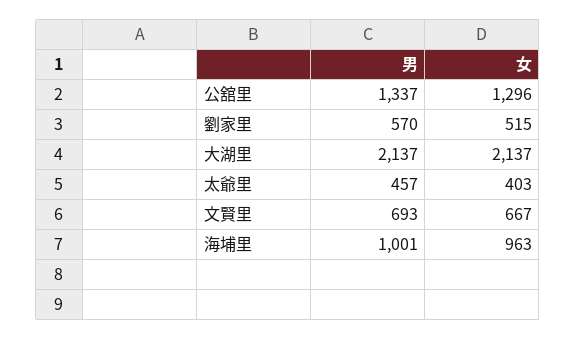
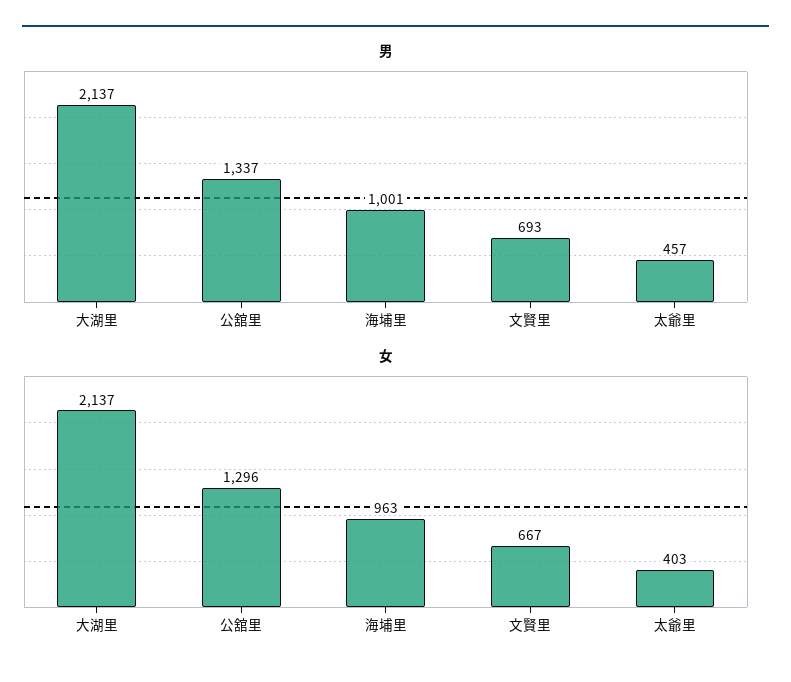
  {
    "男": {
      "公舘里": 1337,
-     "劉家里": 570,
      "大湖里": 2137,
      "太爺里": 457,
      "文賢里": 693,
      "海埔里": 1001
    },
    "女": {
      "公舘里": 1296,
-     "劉家里": 515,
      "大湖里": 2137,
      "太爺里": 403,
      "文賢里": 667,
      "海埔里": 963
    }
  }

